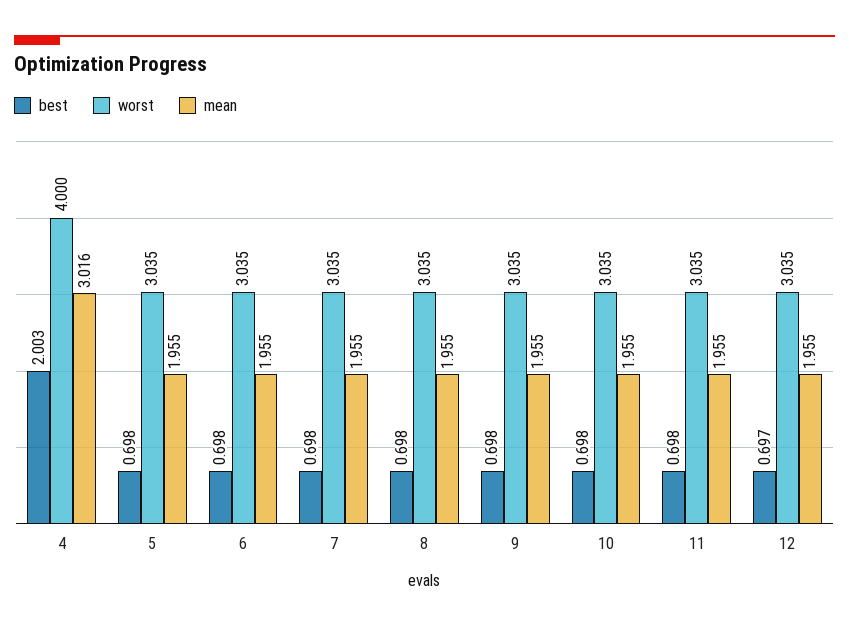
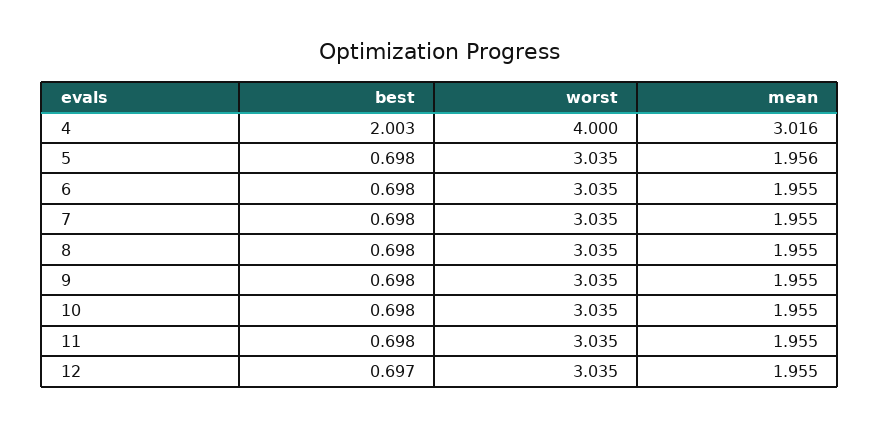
  {
    "best": {
      "4": 2.003,
      "5": 0.698,
      "6": 0.698,
      "7": 0.698,
      "8": 0.698,
      "9": 0.698,
      "10": 0.698,
      "11": 0.698,
      "12": 0.697
    },
    "worst": {
      "4": 4,
      "5": 3.035,
      "6": 3.035,
      "7": 3.035,
      "8": 3.035,
      "9": 3.035,
      "10": 3.035,
      "11": 3.035,
      "12": 3.035
    },
    "mean": {
      "4": 3.016,
-     "5": 1.955,
+     "5": 1.956,
      "6": 1.955,
      "7": 1.955,
      "8": 1.955,
      "9": 1.955,
      "10": 1.955,
      "11": 1.955,
      "12": 1.955
    }
  }

